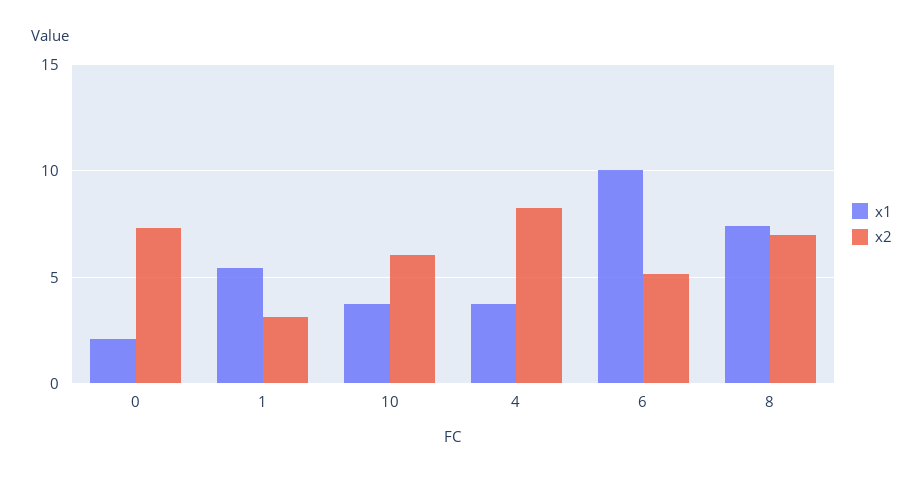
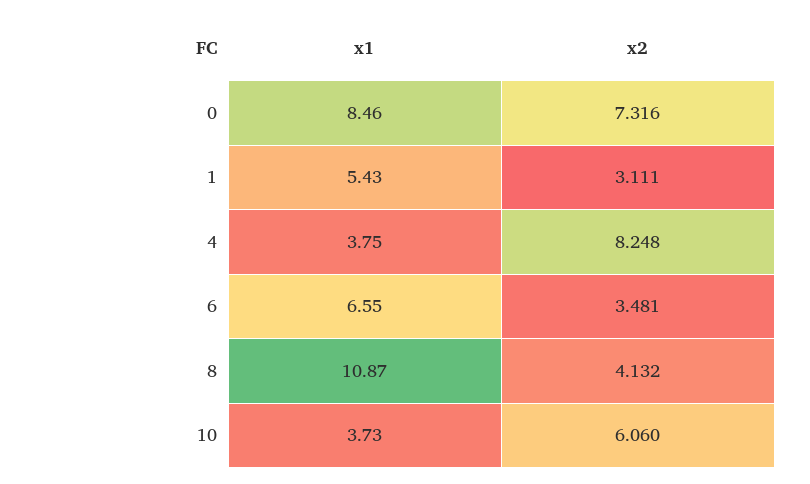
  {
    "x1": {
-     "0": 2,
+     "0": 8.46,
      "1": 5.43,
      "10": 3.73,
      "4": 3.75,
-     "6": 10,
+     "6": 6.55,
-     "8": 7.5
+     "8": 10.87
    },
    "x2": {
      "0": 7.316,
      "1": 3.111,
      "10": 6.06,
      "4": 8.248,
-     "6": 5,
+     "6": 3.481,
-     "8": 7
+     "8": 4.132
    }
  }

